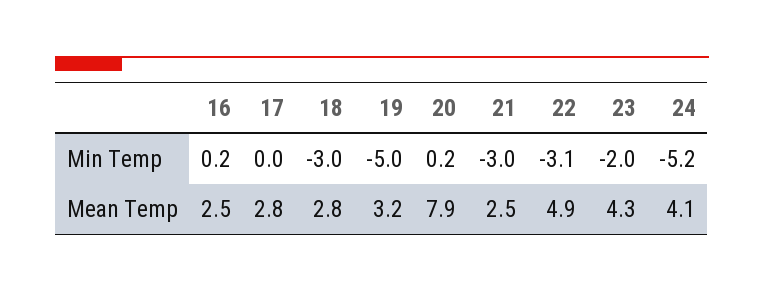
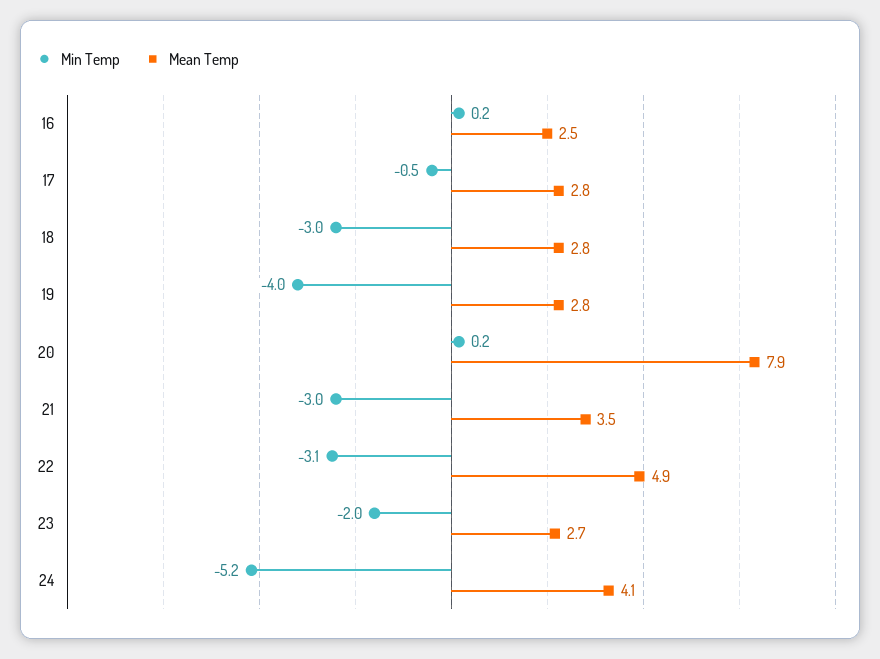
  {
    "Min Temp": {
      "16": 0.2,
-     "17": 0,
+     "17": -0.5,
      "18": -3,
-     "19": -5,
+     "19": -4,
      "20": 0.2,
      "21": -3,
      "22": -3.1,
      "23": -2,
      "24": -5.2
    },
    "Mean Temp": {
      "16": 2.5,
      "17": 2.8,
      "18": 2.8,
-     "19": 3.2,
+     "19": 2.8,
      "20": 7.9,
-     "21": 2.5,
+     "21": 3.5,
      "22": 4.9,
-     "23": 4.3,
+     "23": 2.7,
      "24": 4.1
    }
  }

